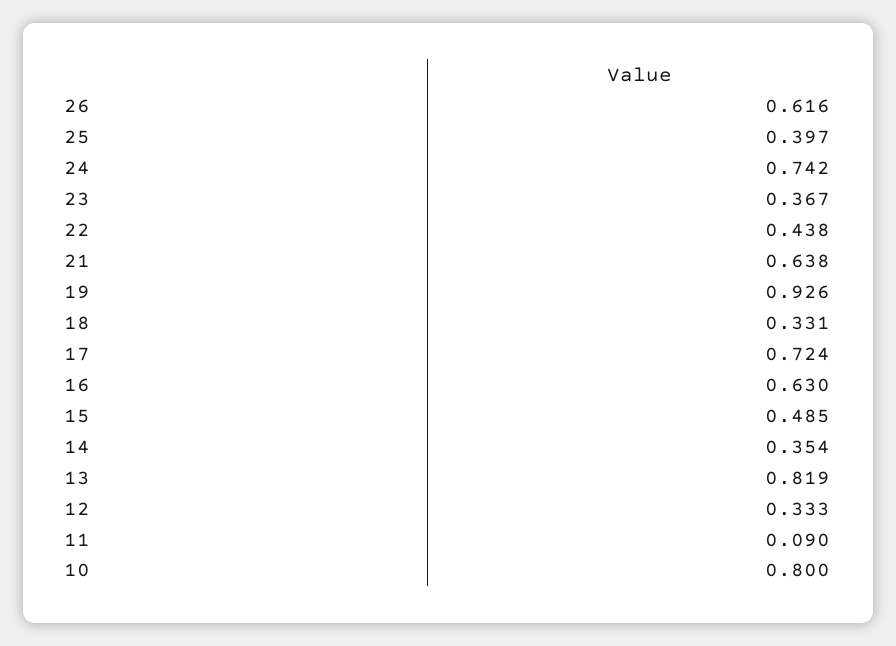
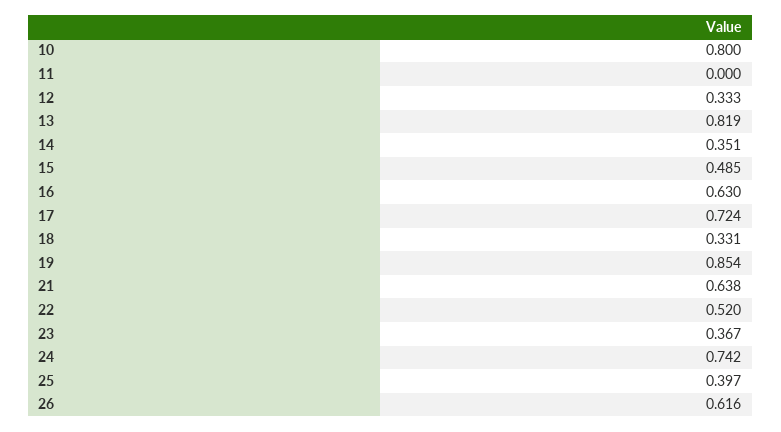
  {
    "26": 0.616,
    "25": 0.397,
    "24": 0.742,
    "23": 0.367,
-   "22": 0.438,
+   "22": 0.52,
    "21": 0.638,
-   "19": 0.926,
+   "19": 0.854,
    "18": 0.331,
    "17": 0.724,
    "16": 0.63,
    "15": 0.485,
-   "14": 0.354,
+   "14": 0.351,
    "13": 0.819,
    "12": 0.333,
-   "11": 0.09,
+   "11": 0,
    "10": 0.8
  }

